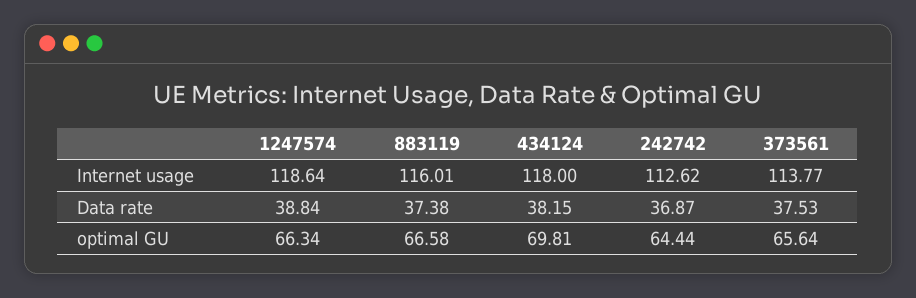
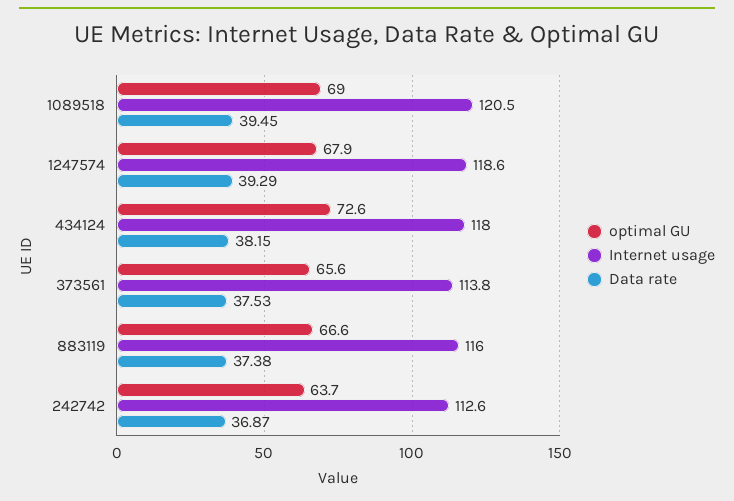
  {
    "Internet usage": {
      "1247574": 118.64,
      "883119": 116.01,
      "434124": 118,
      "242742": 112.62,
-     "373561": 113.77
+     "373561": 113.77,
+     "1089518": 120.5
    },
    "Data rate": {
-     "1247574": 38.84,
+     "1247574": 39.29,
      "883119": 37.38,
      "434124": 38.15,
      "242742": 36.87,
-     "373561": 37.53
+     "373561": 37.53,
+     "1089518": 39.45
    },
    "optimal GU": {
-     "1247574": 66.34,
+     "1247574": 67.9,
      "883119": 66.58,
-     "434124": 69.81,
+     "434124": 72.6,
-     "242742": 64.44,
+     "242742": 63.7,
-     "373561": 65.64
+     "373561": 65.64,
+     "1089518": 69
    }
  }

